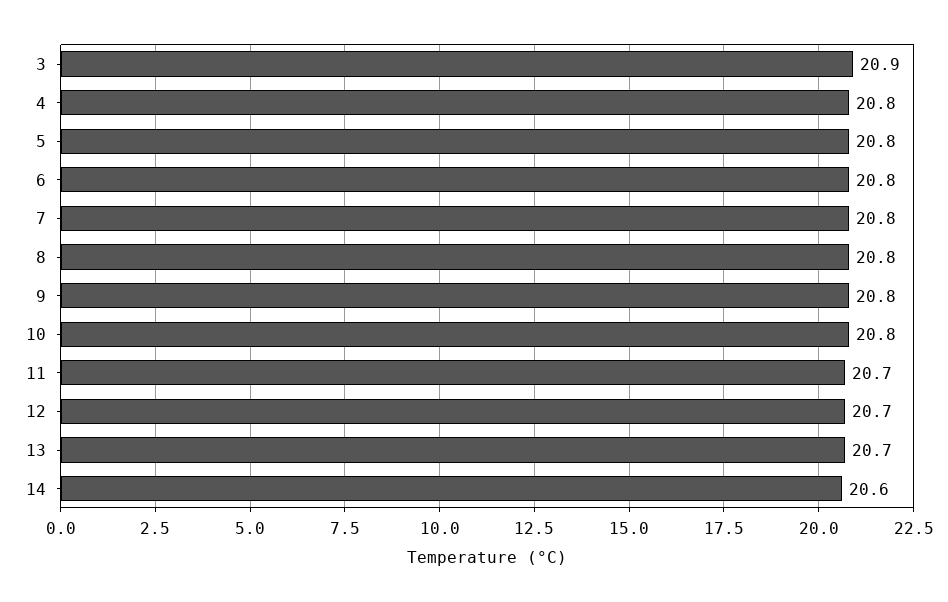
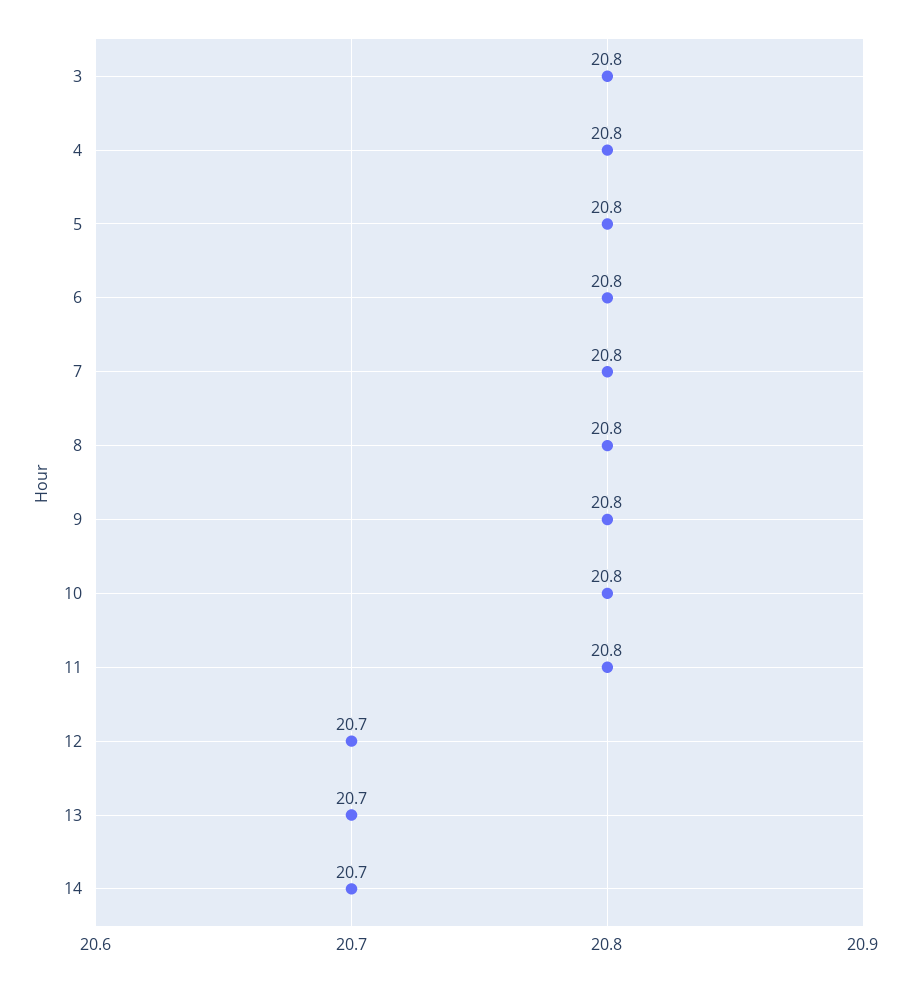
  {
-   "3": 20.9,
+   "3": 20.8,
    "4": 20.8,
    "5": 20.8,
    "6": 20.8,
    "7": 20.8,
    "8": 20.8,
    "9": 20.8,
    "10": 20.8,
-   "11": 20.7,
+   "11": 20.8,
    "12": 20.7,
    "13": 20.7,
-   "14": 20.6
+   "14": 20.7
  }

